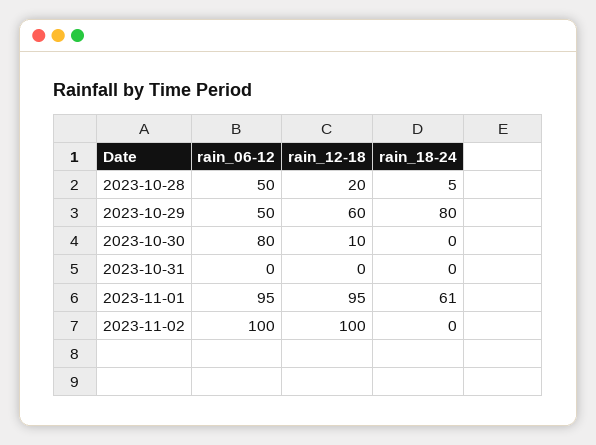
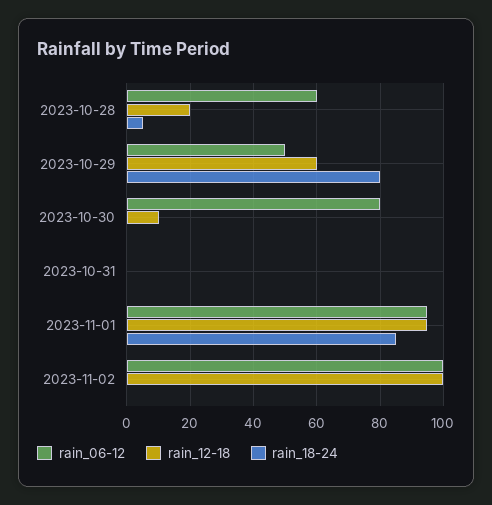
  {
    "rain_06-12": {
-     "2023-10-28": 50,
+     "2023-10-28": 60,
      "2023-10-29": 50,
      "2023-10-30": 80,
      "2023-10-31": 0,
      "2023-11-01": 95,
      "2023-11-02": 100
    },
    "rain_12-18": {
      "2023-10-28": 20,
      "2023-10-29": 60,
      "2023-10-30": 10,
      "2023-10-31": 0,
      "2023-11-01": 95,
      "2023-11-02": 100
    },
    "rain_18-24": {
      "2023-10-28": 5,
      "2023-10-29": 80,
      "2023-10-30": 0,
      "2023-10-31": 0,
-     "2023-11-01": 61,
+     "2023-11-01": 85,
      "2023-11-02": 0
    }
  }

